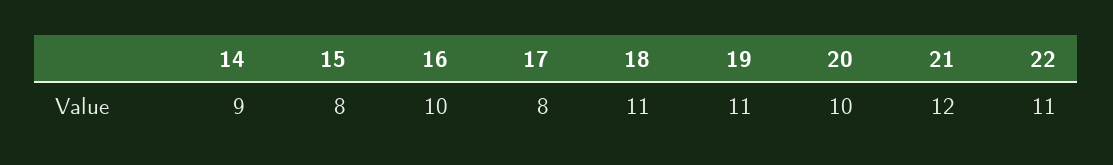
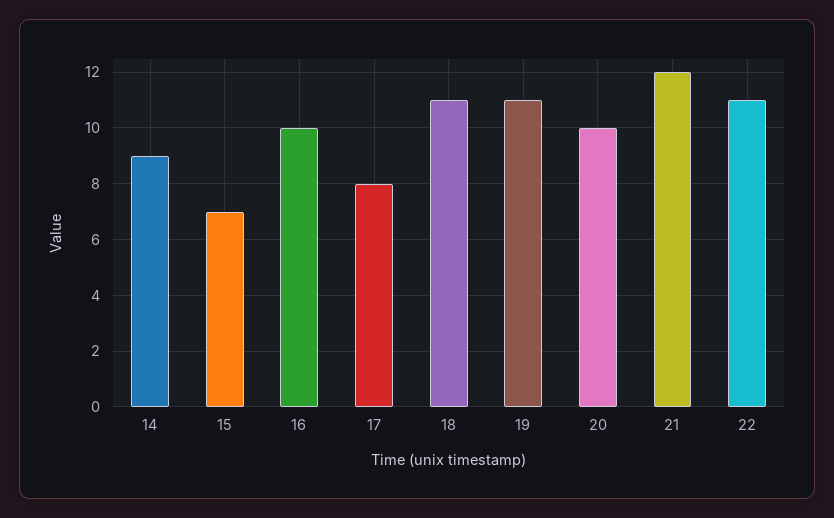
  {
    "14": 9,
-   "15": 8,
+   "15": 7,
    "16": 10,
    "17": 8,
    "18": 11,
    "19": 11,
    "20": 10,
    "21": 12,
    "22": 11
  }

